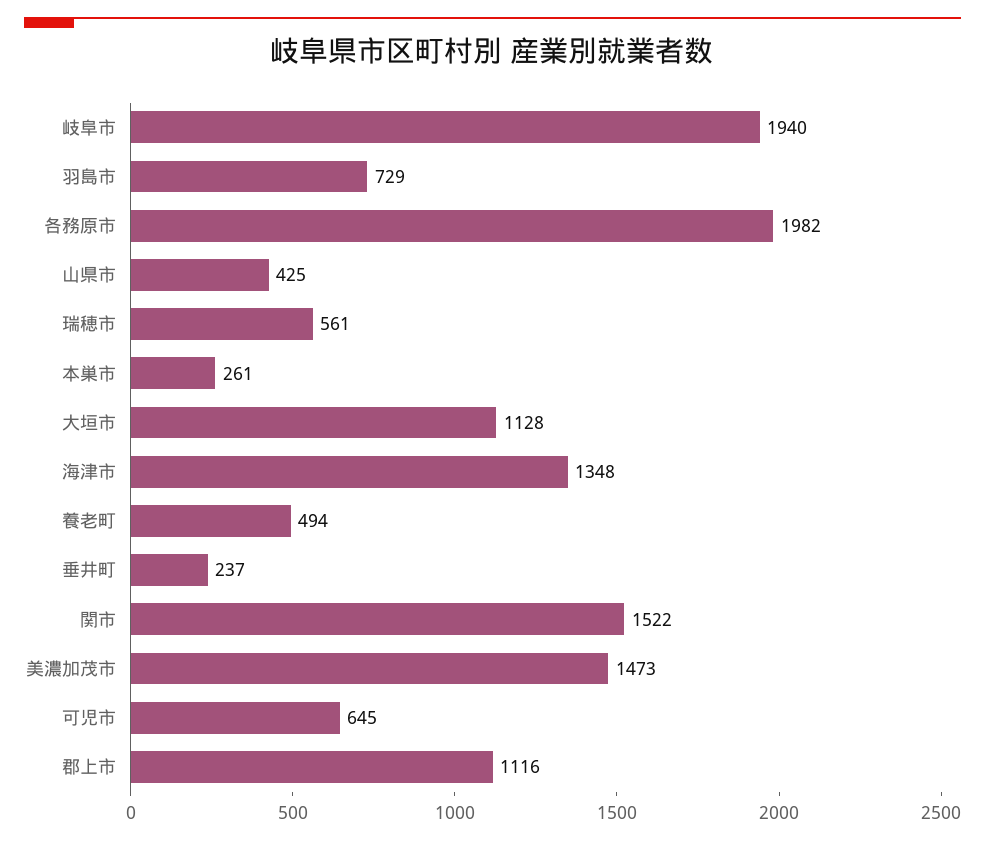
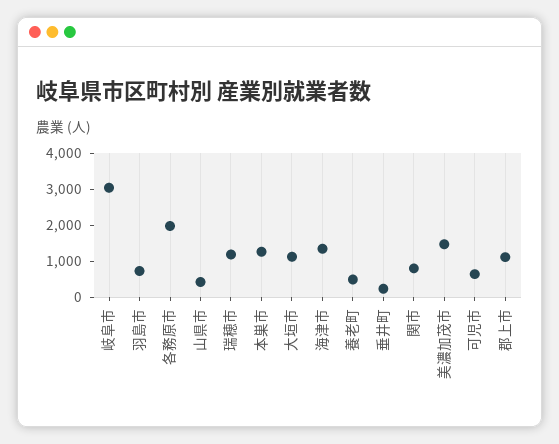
  {
-   "岐阜市": 1940,
+   "岐阜市": 3000,
    "羽島市": 729,
    "各務原市": 1982,
    "山県市": 425,
-   "瑞穂市": 561,
+   "瑞穂市": 1250,
-   "本巣市": 261,
+   "本巣市": 1250,
    "大垣市": 1128,
    "海津市": 1348,
    "養老町": 494,
    "垂井町": 237,
-   "関市": 1522,
+   "関市": 750,
    "美濃加茂市": 1473,
    "可児市": 645,
    "郡上市": 1116
  }

